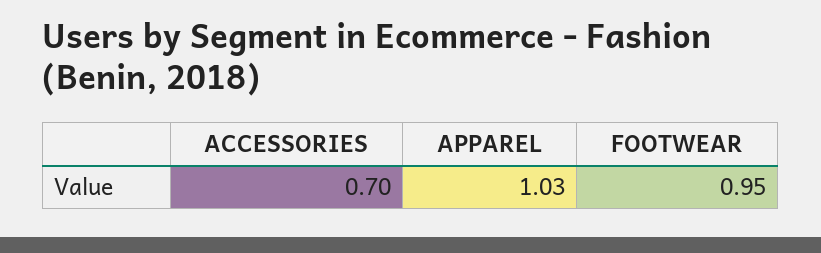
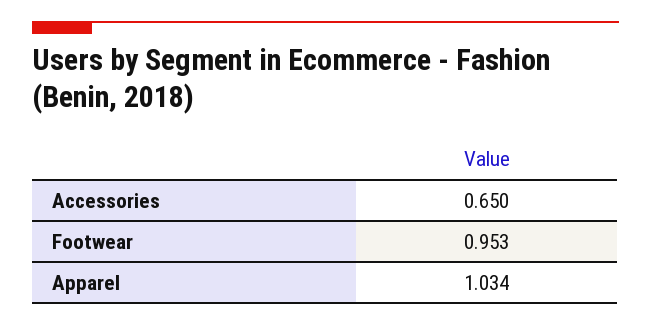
  {
-   "ACCESSORIES": 0.7,
+   "ACCESSORIES": 0.65,
    "APPAREL": 1.034,
    "FOOTWEAR": 0.953
  }

